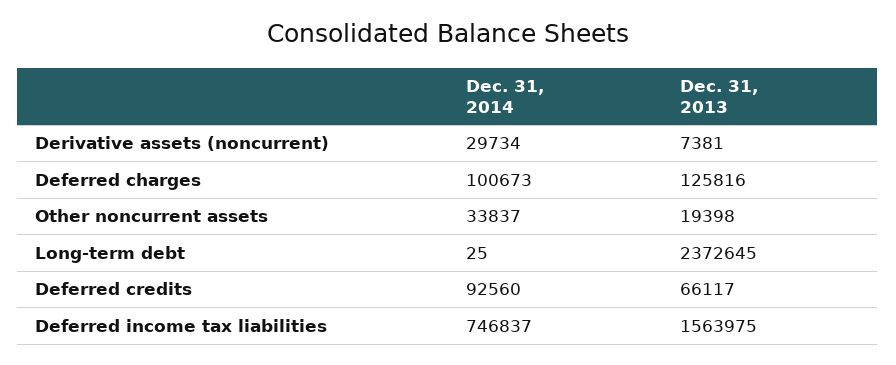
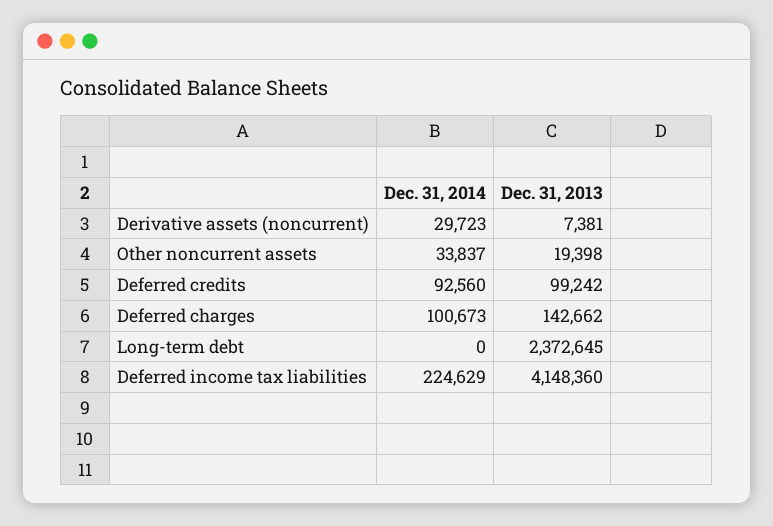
  {
    "Dec. 31, 2014": {
-     "Derivative assets (noncurrent)": 29734,
+     "Derivative assets (noncurrent)": 29723,
      "Deferred charges": 100673,
      "Other noncurrent assets": 33837,
-     "Long-term debt": 25,
+     "Long-term debt": 0,
      "Deferred credits": 92560,
-     "Deferred income tax liabilities": 746837
+     "Deferred income tax liabilities": 224629
    },
    "Dec. 31, 2013": {
      "Derivative assets (noncurrent)": 7381,
-     "Deferred charges": 125816,
+     "Deferred charges": 142662,
      "Other noncurrent assets": 19398,
      "Long-term debt": 2372645,
-     "Deferred credits": 66117,
+     "Deferred credits": 99242,
-     "Deferred income tax liabilities": 1563975
+     "Deferred income tax liabilities": 4148360
    }
  }

